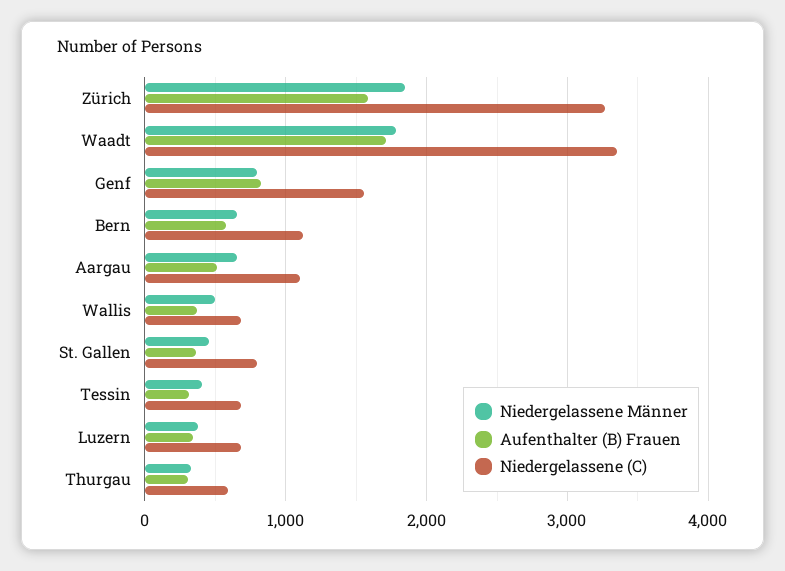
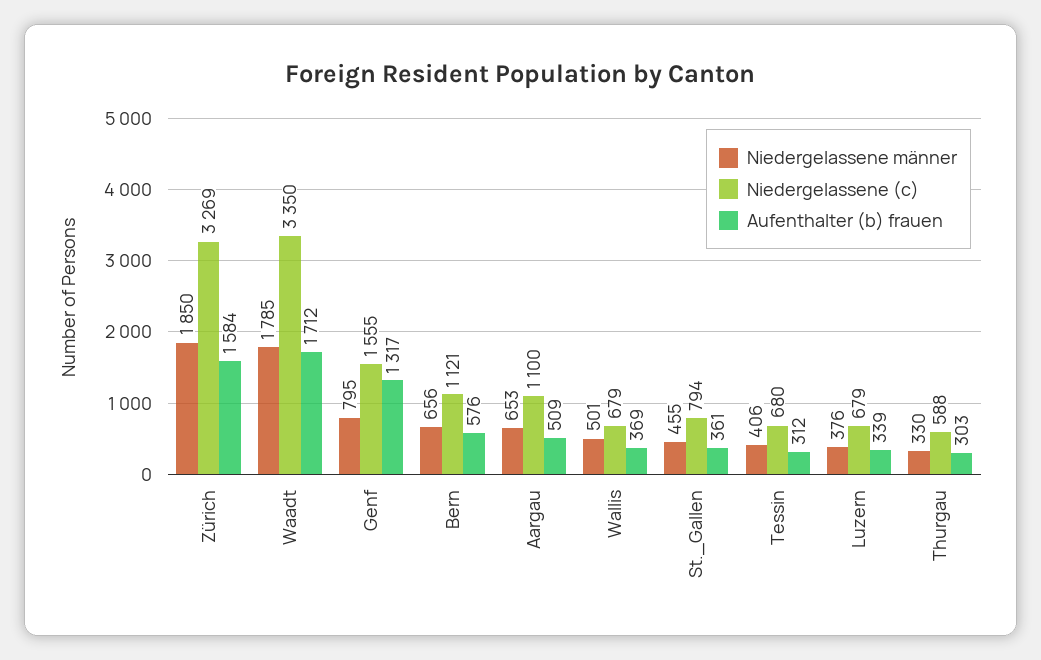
  {
    "Niedergelassene Männer": {
      "Zürich": 1850,
      "Waadt": 1785,
      "Genf": 795,
      "Bern": 656,
      "Aargau": 653,
      "Wallis": 501,
      "St. Gallen": 455,
      "Tessin": 406,
      "Luzern": 376,
      "Thurgau": 330
    },
    "Aufenthalter (B) Frauen": {
      "Zürich": 1584,
      "Waadt": 1712,
-     "Genf": 800,
+     "Genf": 1317,
      "Bern": 576,
      "Aargau": 509,
      "Wallis": 369,
      "St. Gallen": 361,
      "Tessin": 312,
      "Luzern": 339,
      "Thurgau": 303
    },
    "Niedergelassene (C)": {
      "Zürich": 3269,
      "Waadt": 3350,
      "Genf": 1555,
      "Bern": 1121,
      "Aargau": 1100,
      "Wallis": 679,
      "St. Gallen": 794,
      "Tessin": 680,
      "Luzern": 679,
      "Thurgau": 588
    }
  }

